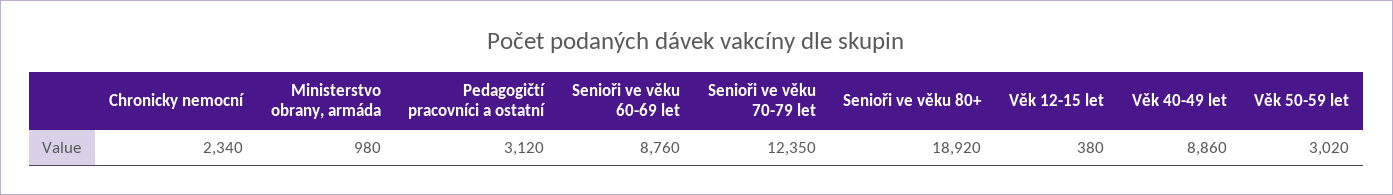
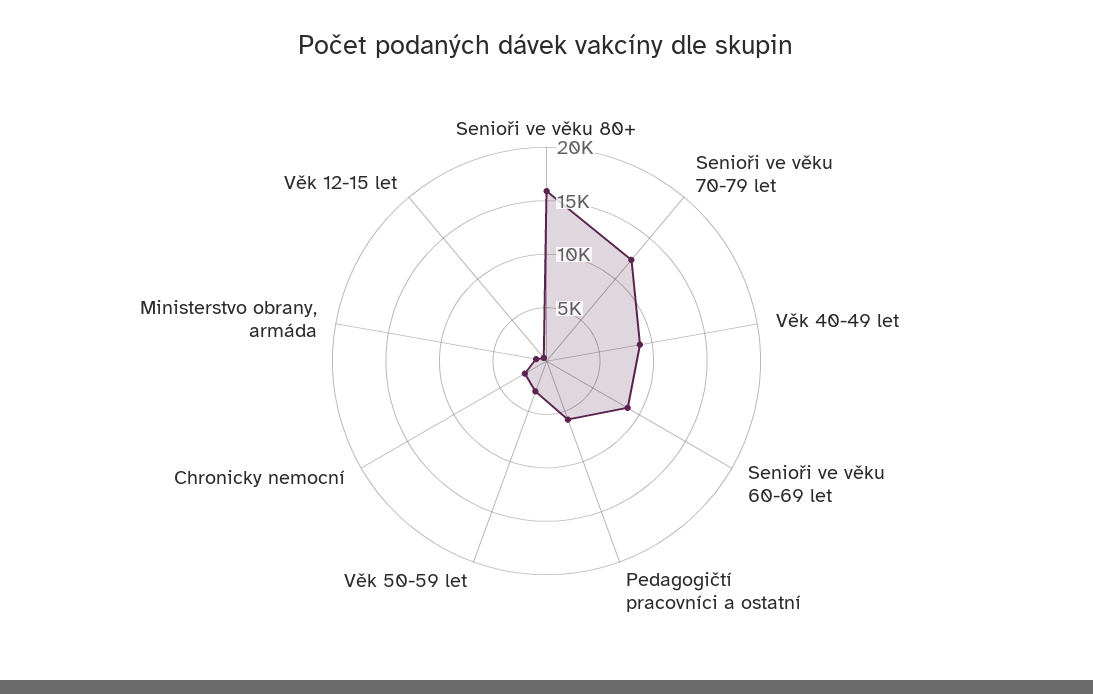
  {
    "Chronicky nemocní": 2340,
    "Ministerstvo obrany, armáda": 980,
-   "Pedagogičtí pracovníci a ostatní": 3120,
+   "Pedagogičtí pracovníci a ostatní": 6000,
    "Senioři ve věku 60-69 let": 8760,
    "Senioři ve věku 70-79 let": 12350,
-   "Senioři ve věku 80+": 18920,
+   "Senioři ve věku 80+": 16000,
    "Věk 12-15 let": 380,
    "Věk 40-49 let": 8860,
    "Věk 50-59 let": 3020
  }

